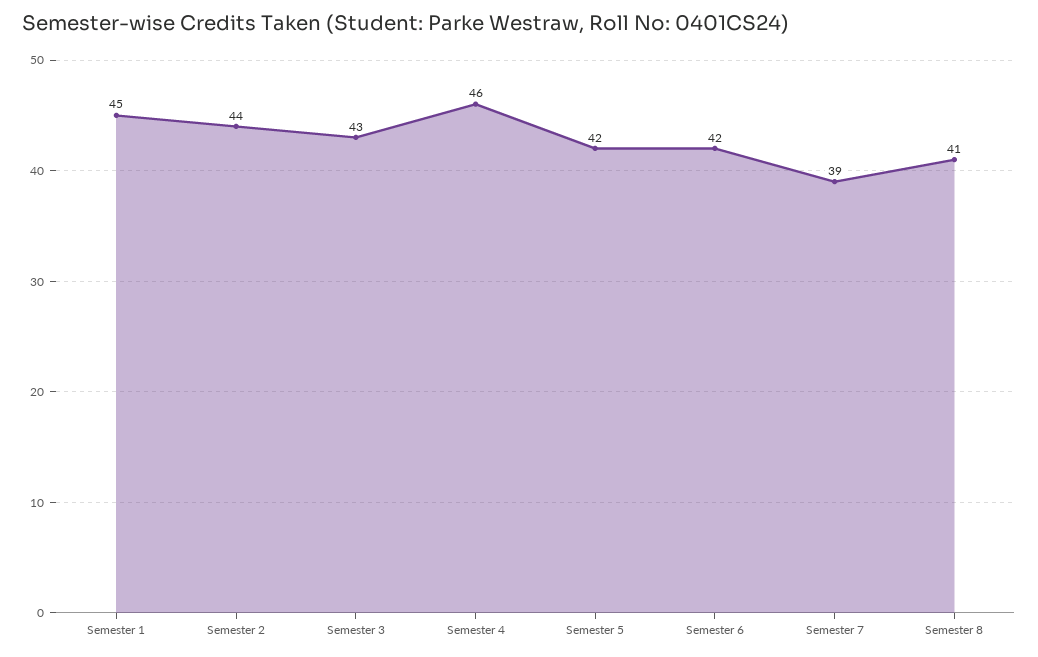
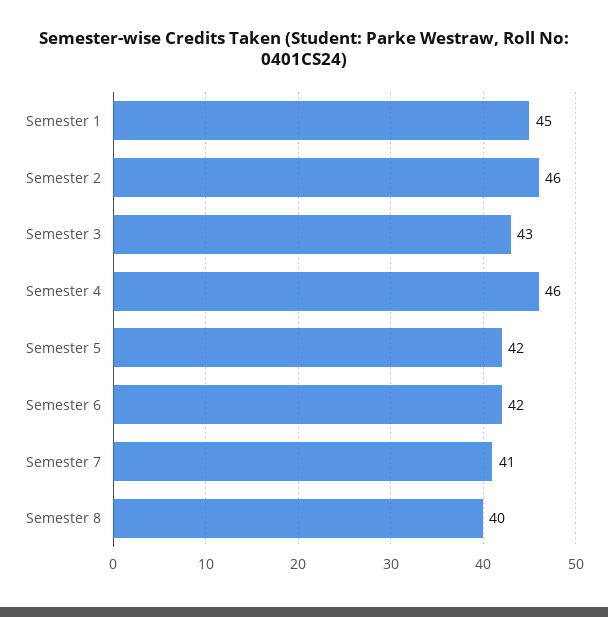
  {
    "Semester 1": 45,
-   "Semester 2": 44,
+   "Semester 2": 46,
    "Semester 3": 43,
    "Semester 4": 46,
    "Semester 5": 42,
    "Semester 6": 42,
-   "Semester 7": 39,
+   "Semester 7": 41,
-   "Semester 8": 41
+   "Semester 8": 40
  }

